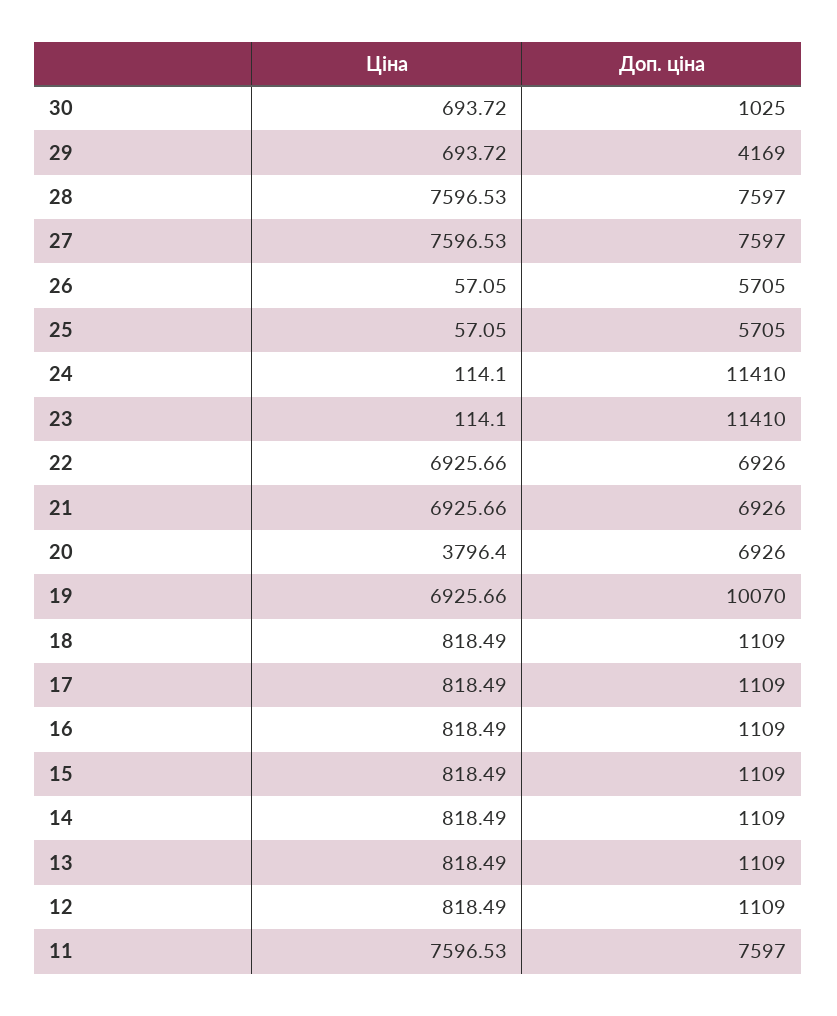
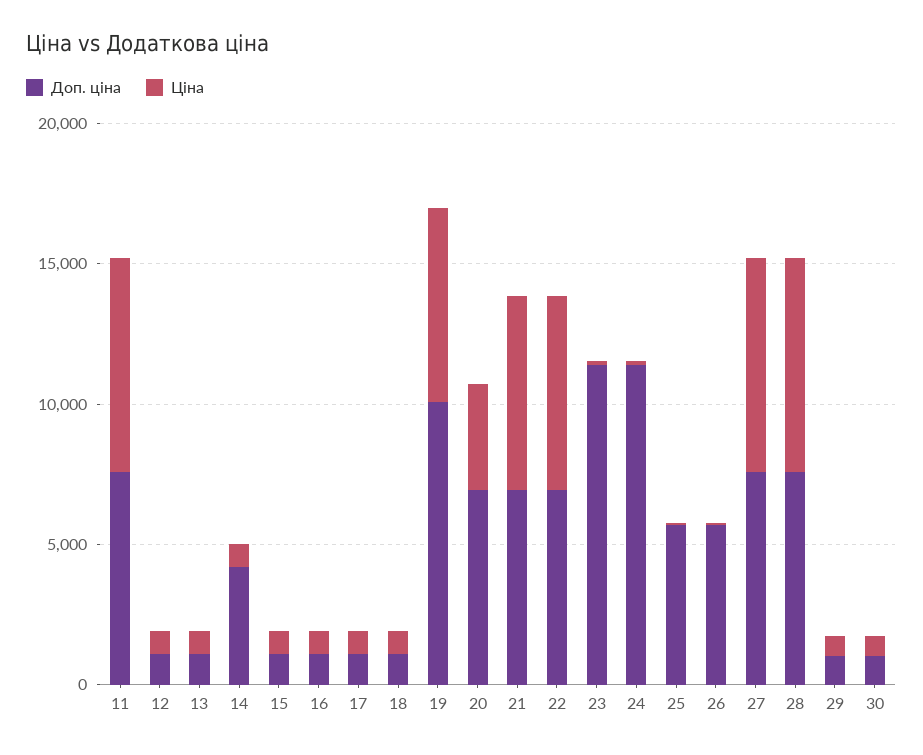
  {
    "Ціна": {
      "30": 693.72,
      "29": 693.72,
      "28": 7596.53,
      "27": 7596.53,
      "26": 57.05,
      "25": 57.05,
      "24": 114.1,
      "23": 114.1,
      "22": 6925.66,
      "21": 6925.66,
      "20": 3796.4,
      "19": 6925.66,
      "18": 818.49,
      "17": 818.49,
      "16": 818.49,
      "15": 818.49,
      "14": 818.49,
      "13": 818.49,
      "12": 818.49,
      "11": 7596.53
    },
    "Доп. ціна": {
      "30": 1025,
-     "29": 4169,
+     "29": 1000,
      "28": 7597,
      "27": 7597,
      "26": 5705,
      "25": 5705,
      "24": 11410,
      "23": 11410,
      "22": 6926,
      "21": 6926,
      "20": 6926,
      "19": 10070,
      "18": 1109,
      "17": 1109,
      "16": 1109,
      "15": 1109,
-     "14": 1109,
+     "14": 4000,
      "13": 1109,
      "12": 1109,
      "11": 7597
    }
  }

